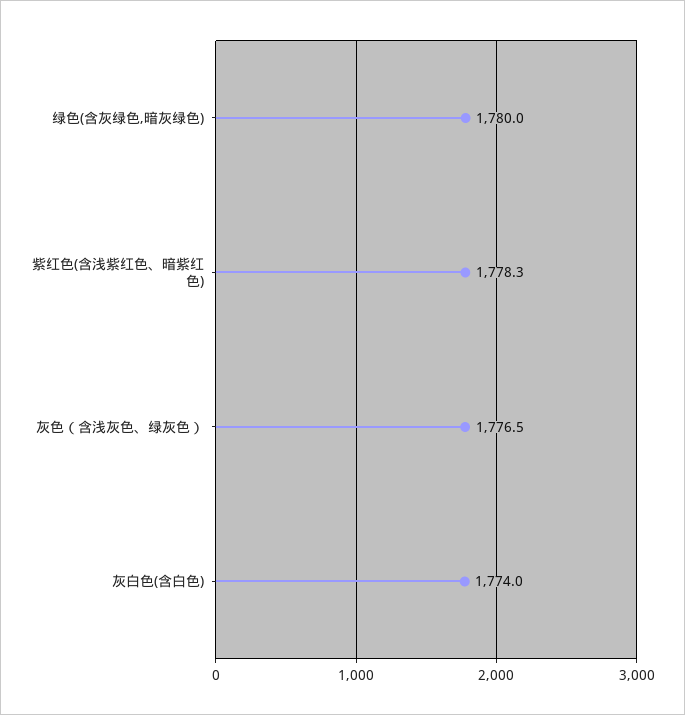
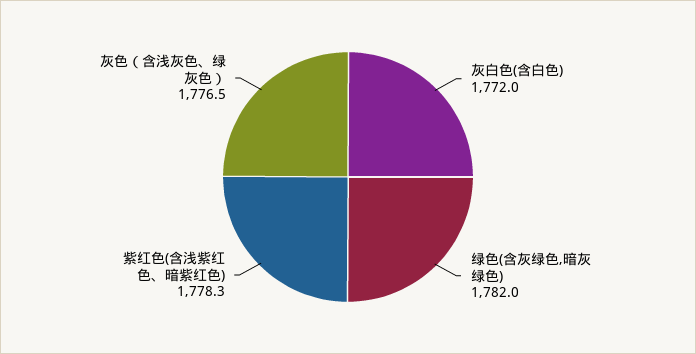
  {
-   "绿色(含灰绿色,暗灰绿色)": 1780,
+   "绿色(含灰绿色,暗灰绿色)": 1782,
    "紫红色(含浅紫红色、暗紫红色)": 1778.3,
    "灰色（含浅灰色、绿灰色）": 1776.5,
-   "灰白色(含白色)": 1774
+   "灰白色(含白色)": 1772
  }

